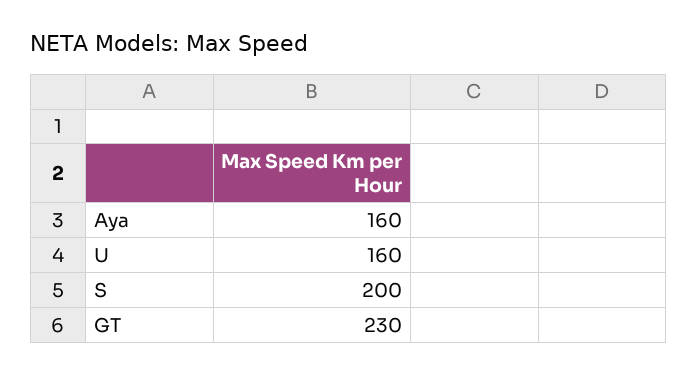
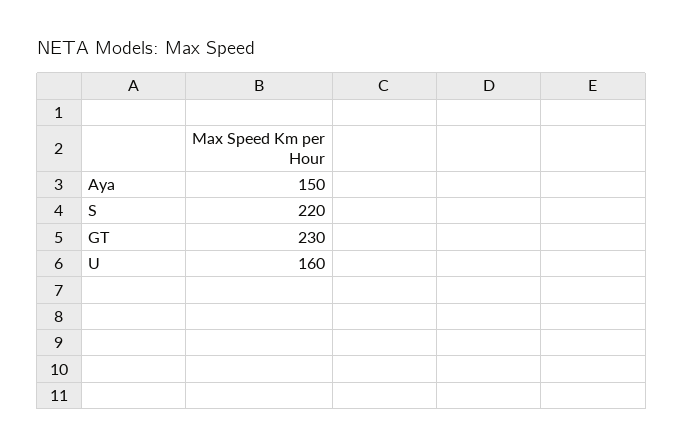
  {
-   "Aya": 160,
+   "Aya": 150,
    "U": 160,
-   "S": 200,
+   "S": 220,
    "GT": 230
  }

